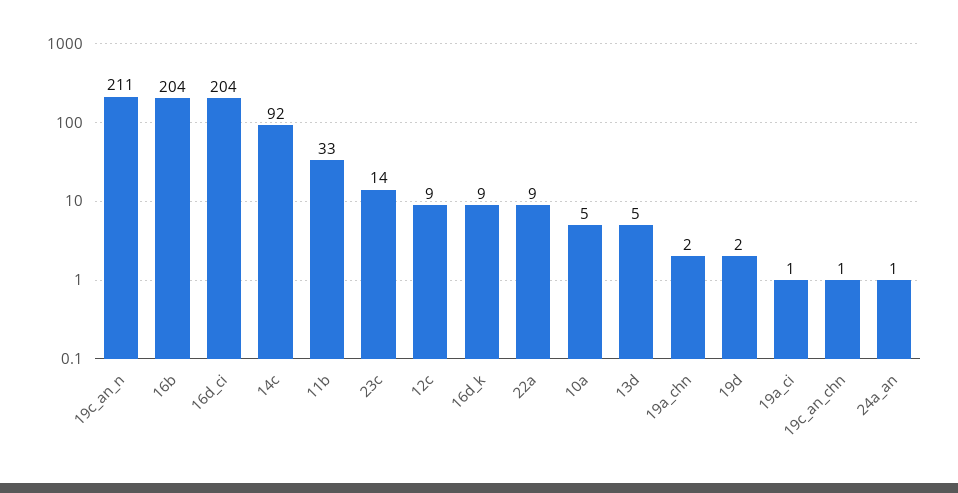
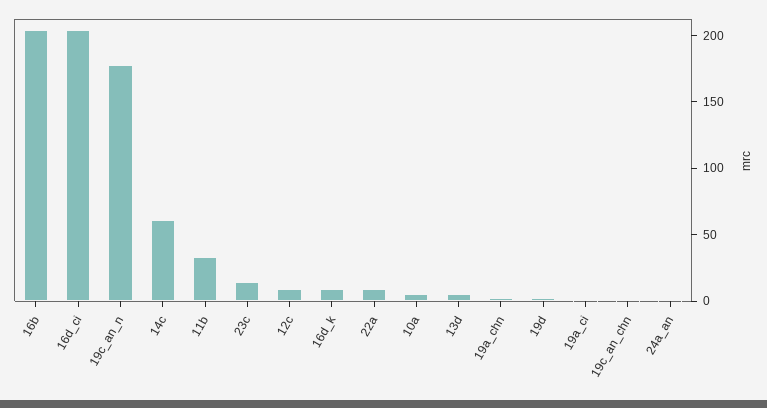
  {
-   "19c_an_n": 211,
+   "19c_an_n": 180,
    "16b": 204,
    "16d_ci": 204,
-   "14c": 92,
+   "14c": 60,
    "11b": 33,
    "23c": 14,
    "12c": 9,
    "16d_k": 9,
    "22a": 9,
    "10a": 5,
    "13d": 5,
    "19a_chn": 2,
    "19d": 2,
    "19a_ci": 1,
    "19c_an_chn": 1,
    "24a_an": 1
  }

